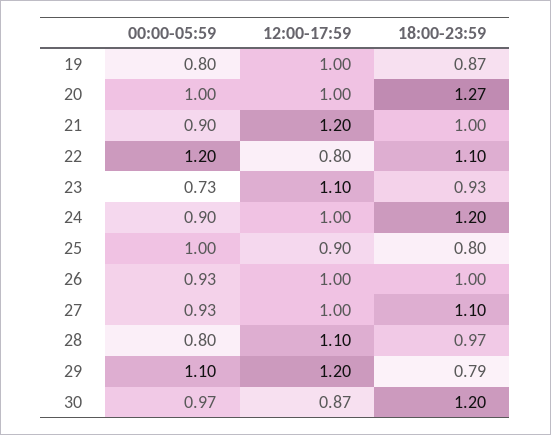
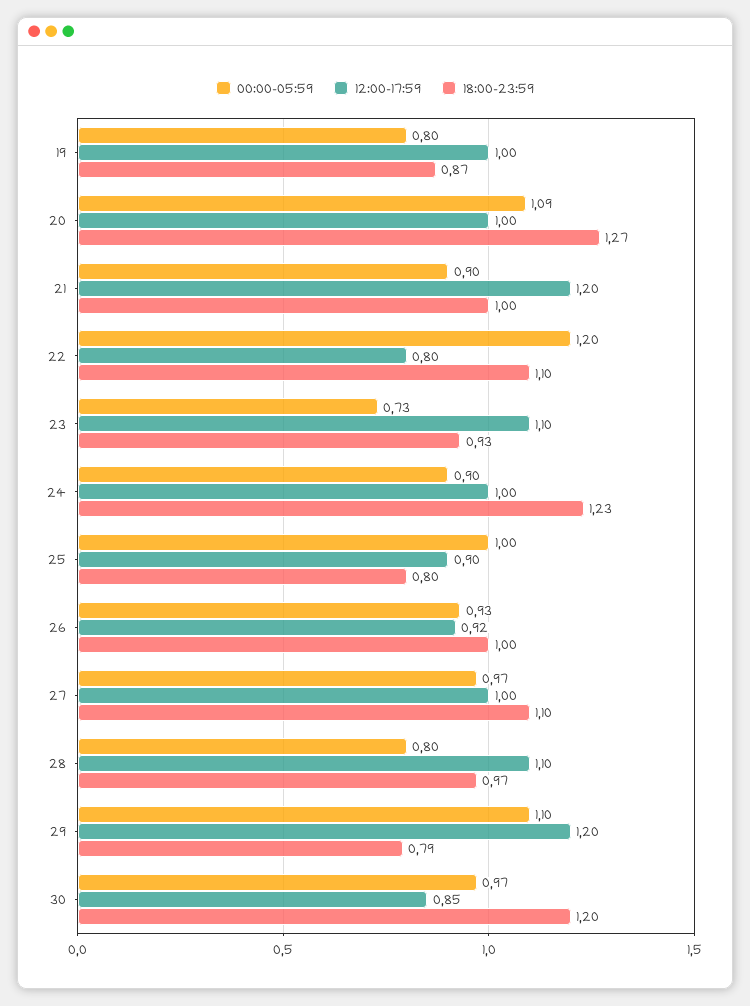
  {
    "00:00-05:59": {
      "19": 0.8,
-     "20": 1,
+     "20": 1.09,
      "21": 0.9,
      "22": 1.2,
      "23": 0.73,
      "24": 0.9,
      "25": 1,
      "26": 0.93,
-     "27": 0.93,
+     "27": 0.97,
      "28": 0.8,
      "29": 1.1,
      "30": 0.97
    },
    "12:00-17:59": {
      "19": 1,
      "20": 1,
      "21": 1.2,
      "22": 0.8,
      "23": 1.1,
      "24": 1,
      "25": 0.9,
-     "26": 1,
+     "26": 0.92,
      "27": 1,
      "28": 1.1,
      "29": 1.2,
-     "30": 0.87
+     "30": 0.85
    },
    "18:00-23:59": {
      "19": 0.87,
      "20": 1.27,
      "21": 1,
      "22": 1.1,
      "23": 0.93,
-     "24": 1.2,
+     "24": 1.23,
      "25": 0.8,
      "26": 1,
      "27": 1.1,
      "28": 0.97,
      "29": 0.79,
      "30": 1.2
    }
  }

